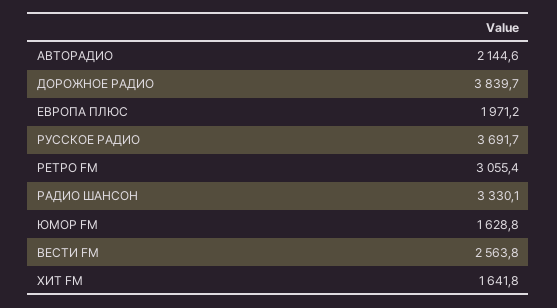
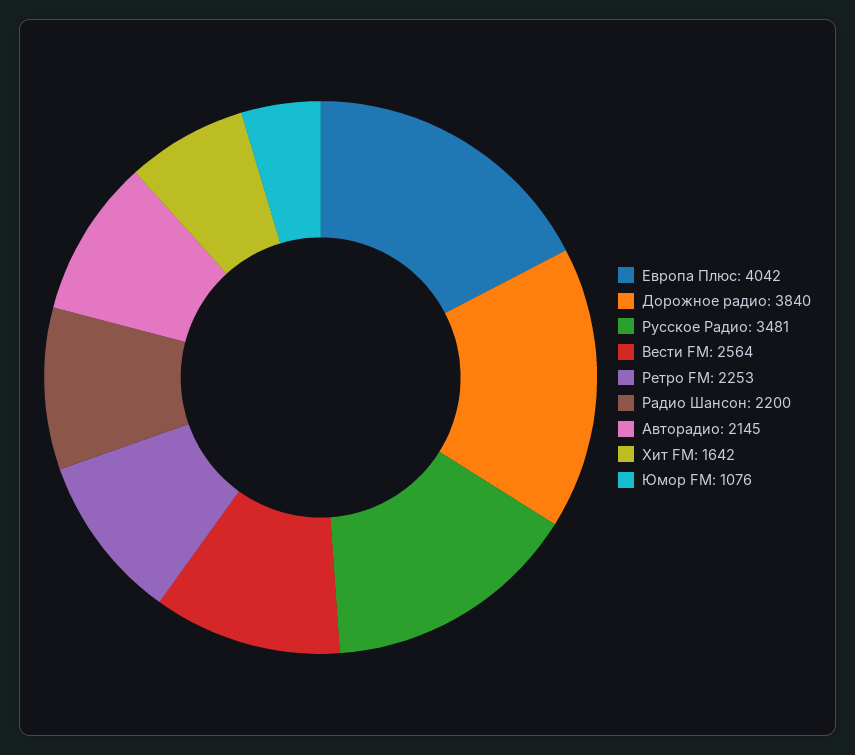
  {
    "АВТОРАДИО": 2144.6,
    "ДОРОЖНОЕ РАДИО": 3839.7,
-   "ЕВРОПА ПЛЮС": 1971.2,
+   "ЕВРОПА ПЛЮС": 4042,
-   "РУССКОЕ РАДИО": 3691.7,
+   "РУССКОЕ РАДИО": 3481,
-   "РЕТРО FM": 3055.4,
+   "РЕТРО FM": 2253,
-   "РАДИО ШАНСОН": 3330.1,
+   "РАДИО ШАНСОН": 2200,
-   "ЮМОР FM": 1628.8,
+   "ЮМОР FM": 1076,
    "ВЕСТИ FM": 2563.8,
    "ХИТ FM": 1641.8
  }

